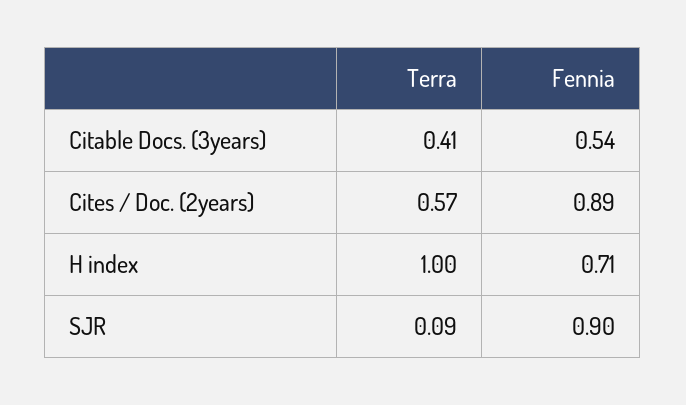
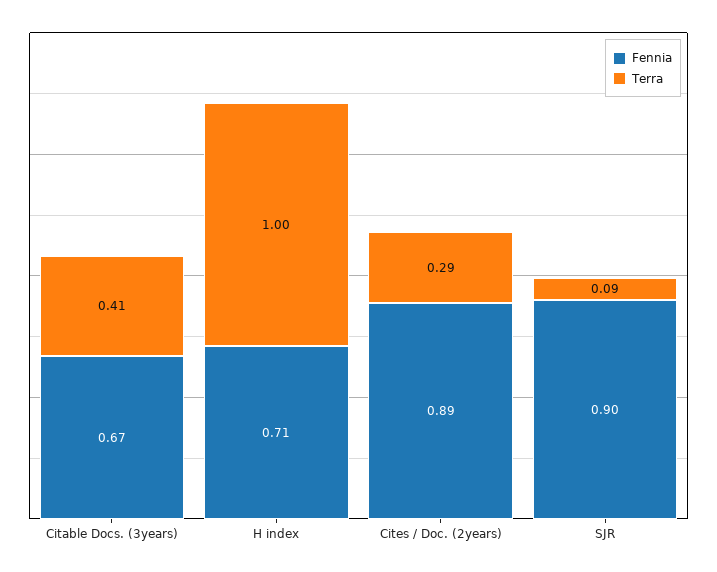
  {
    "Terra": {
      "Citable Docs. (3years)": 0.41,
-     "Cites / Doc. (2years)": 0.57,
+     "Cites / Doc. (2years)": 0.29,
      "H index": 1,
      "SJR": 0.09
    },
    "Fennia": {
-     "Citable Docs. (3years)": 0.54,
+     "Citable Docs. (3years)": 0.67,
      "Cites / Doc. (2years)": 0.89,
      "H index": 0.71,
      "SJR": 0.9
    }
  }

